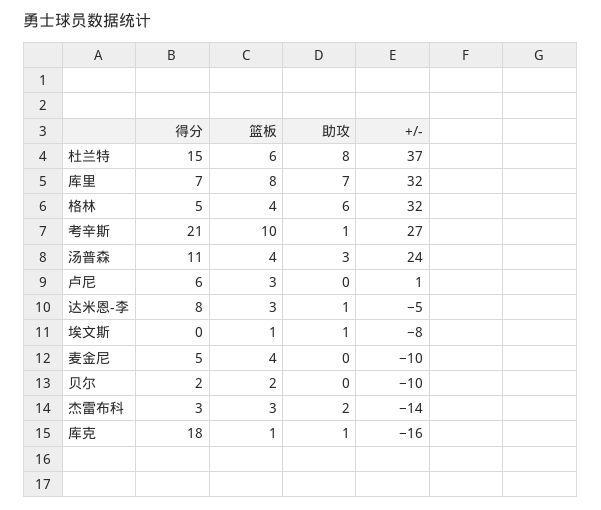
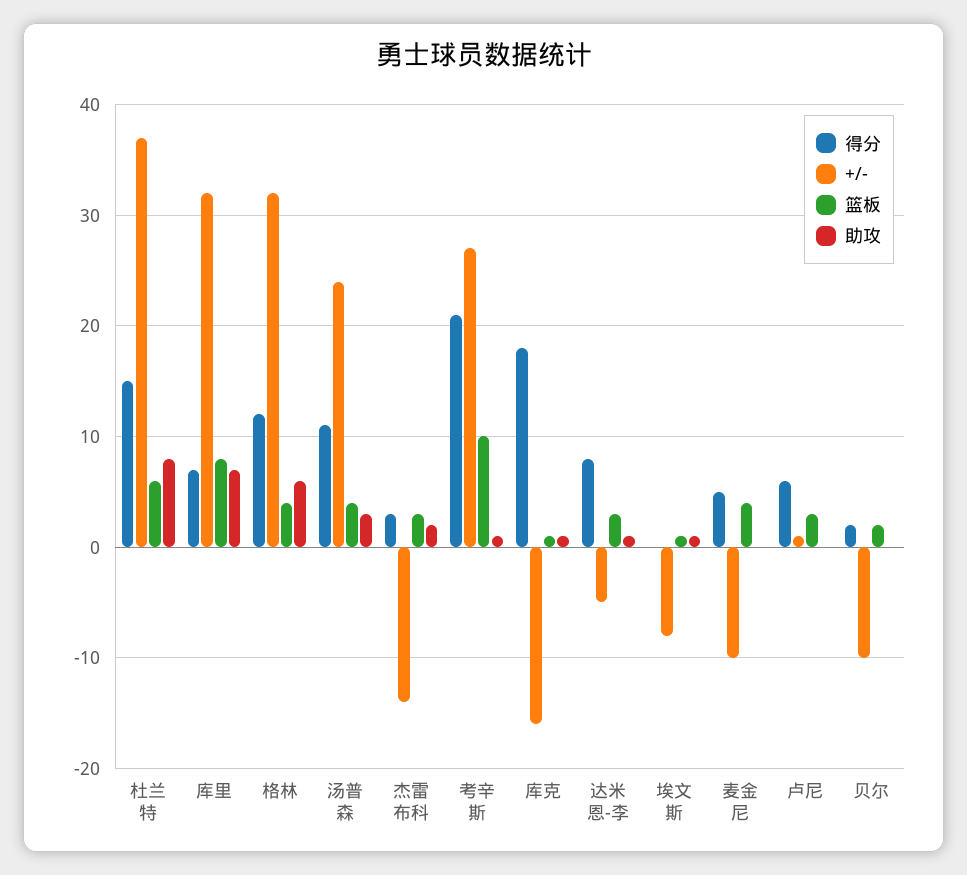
  {
    "得分": {
      "杜兰特": 15,
      "库里": 7,
-     "格林": 5,
+     "格林": 12,
      "考辛斯": 21,
      "汤普森": 11,
      "卢尼": 6,
      "达米恩-李": 8,
      "埃文斯": 0,
      "麦金尼": 5,
      "贝尔": 2,
      "杰雷布科": 3,
      "库克": 18
    },
    "篮板": {
      "杜兰特": 6,
      "库里": 8,
      "格林": 4,
      "考辛斯": 10,
      "汤普森": 4,
      "卢尼": 3,
      "达米恩-李": 3,
      "埃文斯": 1,
      "麦金尼": 4,
      "贝尔": 2,
      "杰雷布科": 3,
      "库克": 1
    },
    "助攻": {
      "杜兰特": 8,
      "库里": 7,
      "格林": 6,
      "考辛斯": 1,
      "汤普森": 3,
      "卢尼": 0,
      "达米恩-李": 1,
      "埃文斯": 1,
      "麦金尼": 0,
      "贝尔": 0,
      "杰雷布科": 2,
      "库克": 1
    },
    "+/-": {
      "杜兰特": 37,
      "库里": 32,
      "格林": 32,
      "考辛斯": 27,
      "汤普森": 24,
      "卢尼": 1,
      "达米恩-李": -5,
      "埃文斯": -8,
      "麦金尼": -10,
      "贝尔": -10,
      "杰雷布科": -14,
      "库克": -16
    }
  }

